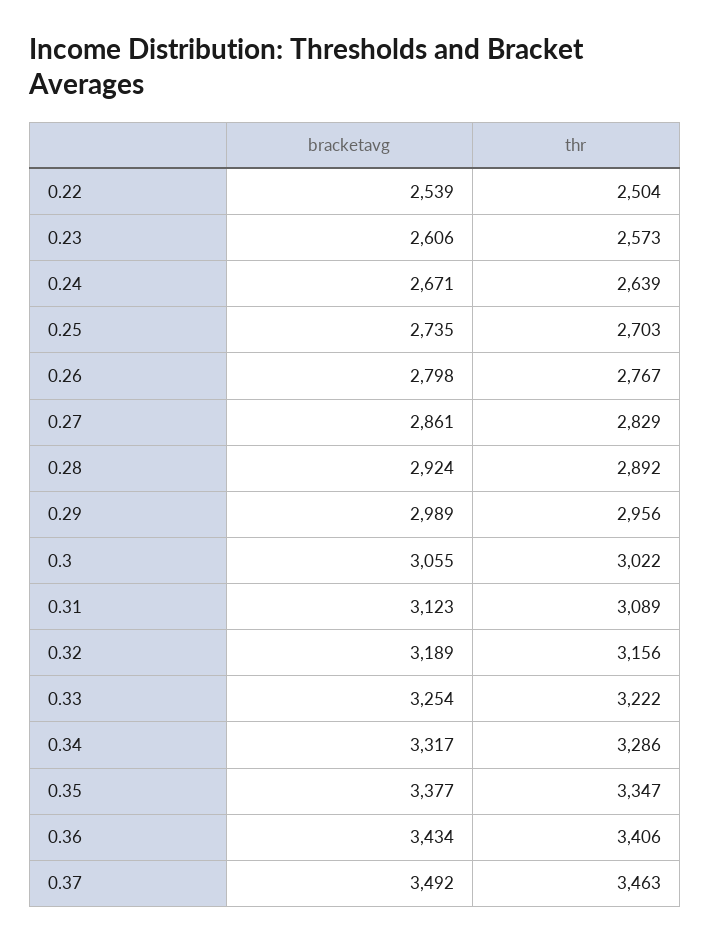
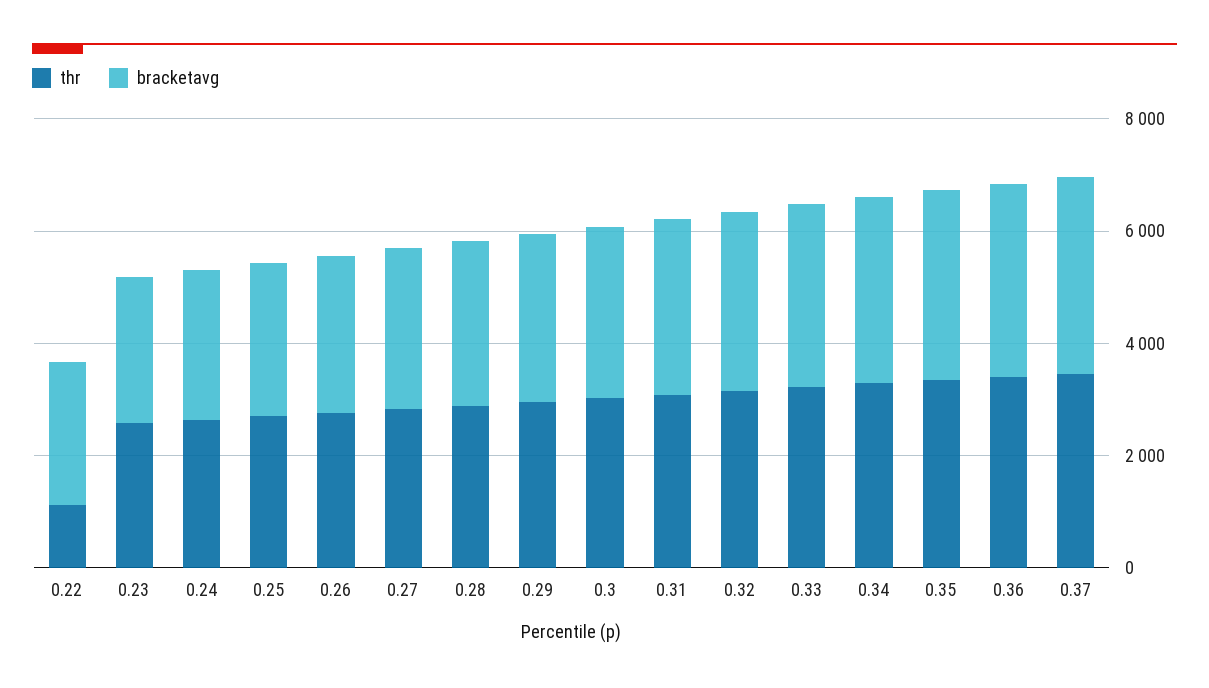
  {
    "bracketavg": {
      "0.22": 2539,
      "0.23": 2606,
      "0.24": 2671,
      "0.25": 2735,
      "0.26": 2798,
      "0.27": 2861,
      "0.28": 2924,
      "0.29": 2989,
      "0.3": 3055,
      "0.31": 3123,
      "0.32": 3189,
      "0.33": 3254,
      "0.34": 3317,
      "0.35": 3377,
      "0.36": 3434,
      "0.37": 3492
    },
    "thr": {
-     "0.22": 2504,
+     "0.22": 1000,
      "0.23": 2573,
      "0.24": 2639,
      "0.25": 2703,
      "0.26": 2767,
      "0.27": 2829,
      "0.28": 2892,
      "0.29": 2956,
      "0.3": 3022,
      "0.31": 3089,
      "0.32": 3156,
      "0.33": 3222,
      "0.34": 3286,
      "0.35": 3347,
      "0.36": 3406,
      "0.37": 3463
    }
  }

